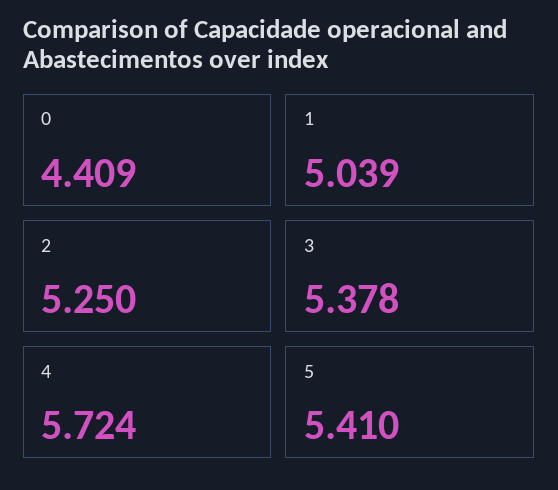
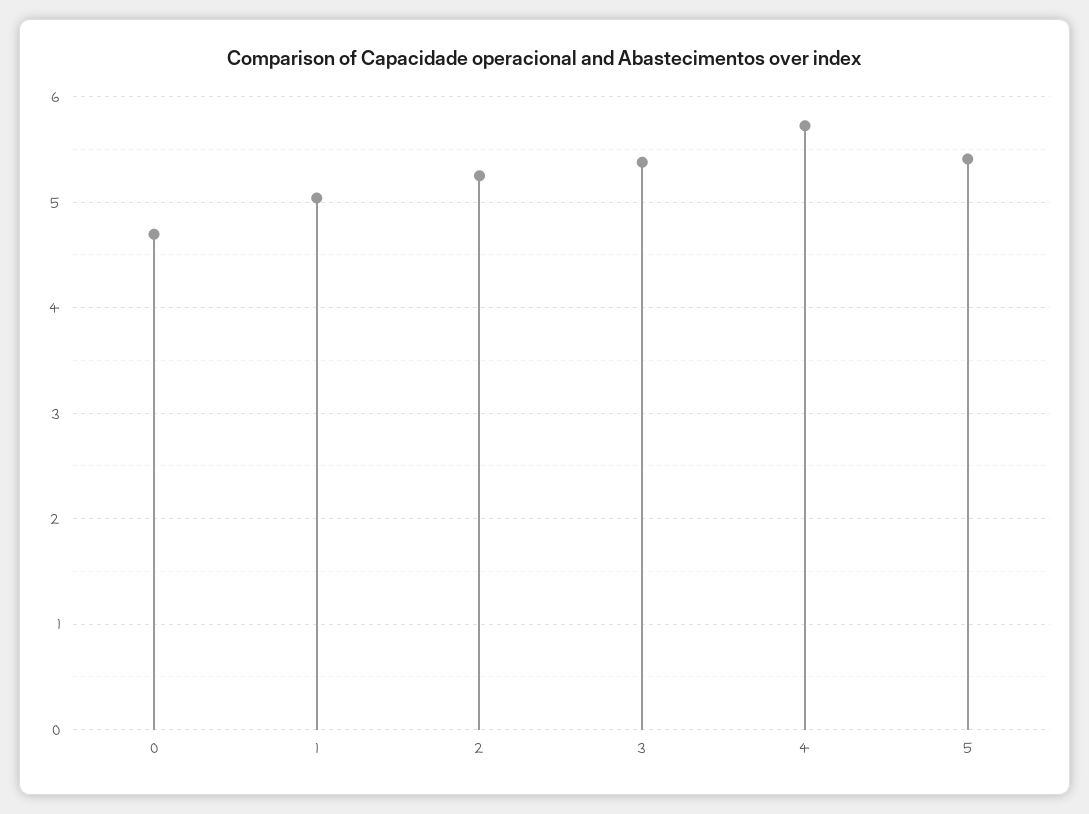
  {
-   "0": 4.409,
+   "0": 4.7,
    "1": 5.039,
    "2": 5.25,
    "3": 5.378,
    "4": 5.724,
    "5": 5.41
  }

